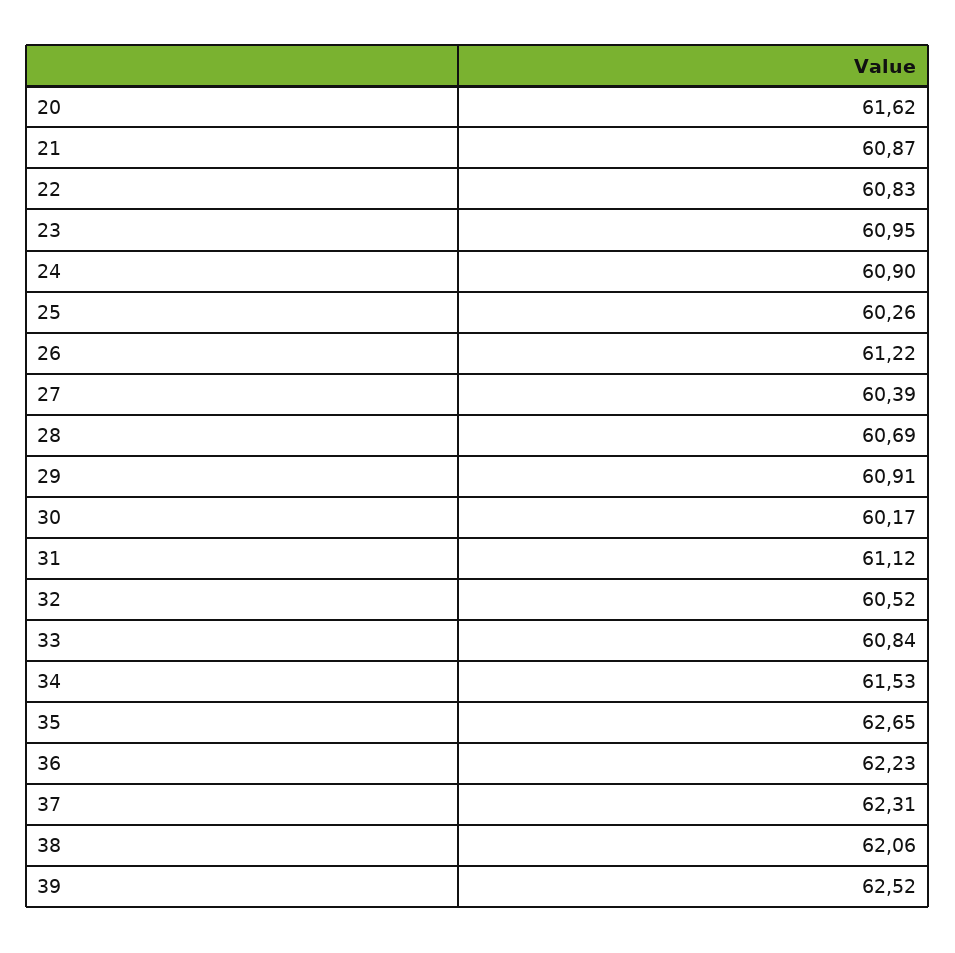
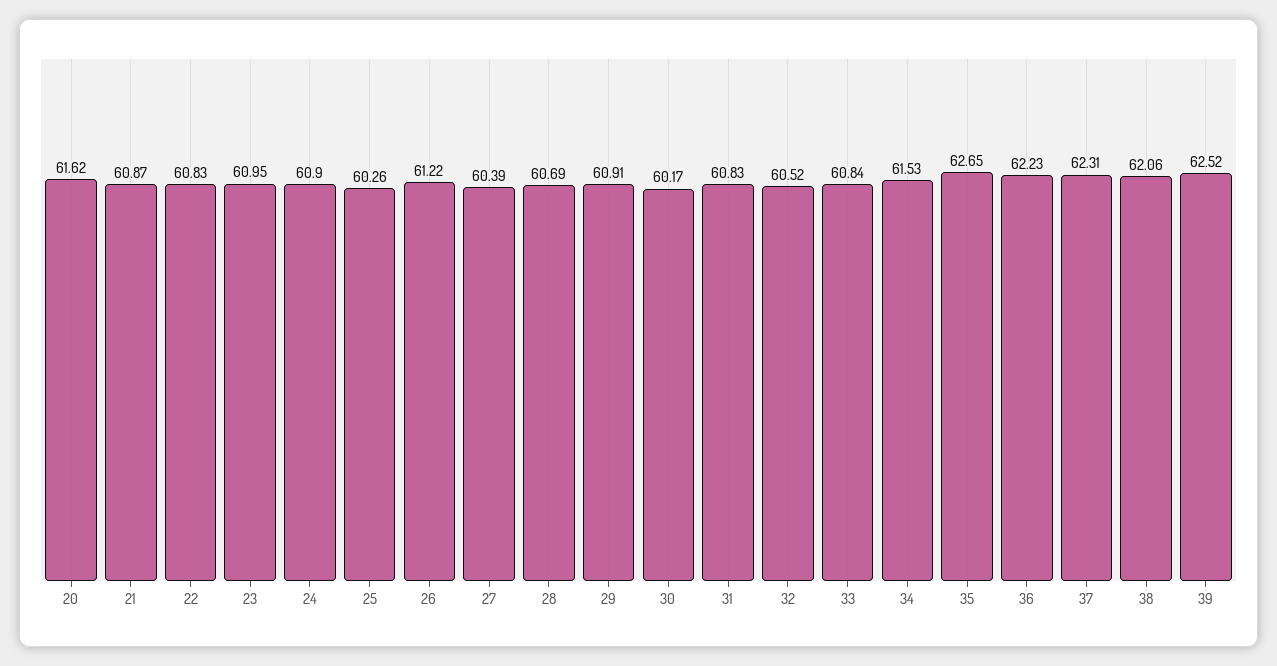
  {
    "20": 61.62,
    "21": 60.87,
    "22": 60.83,
    "23": 60.95,
    "24": 60.9,
    "25": 60.26,
    "26": 61.22,
    "27": 60.39,
    "28": 60.69,
    "29": 60.91,
    "30": 60.17,
-   "31": 61.12,
+   "31": 60.83,
    "32": 60.52,
    "33": 60.84,
    "34": 61.53,
    "35": 62.65,
    "36": 62.23,
    "37": 62.31,
    "38": 62.06,
    "39": 62.52
  }

